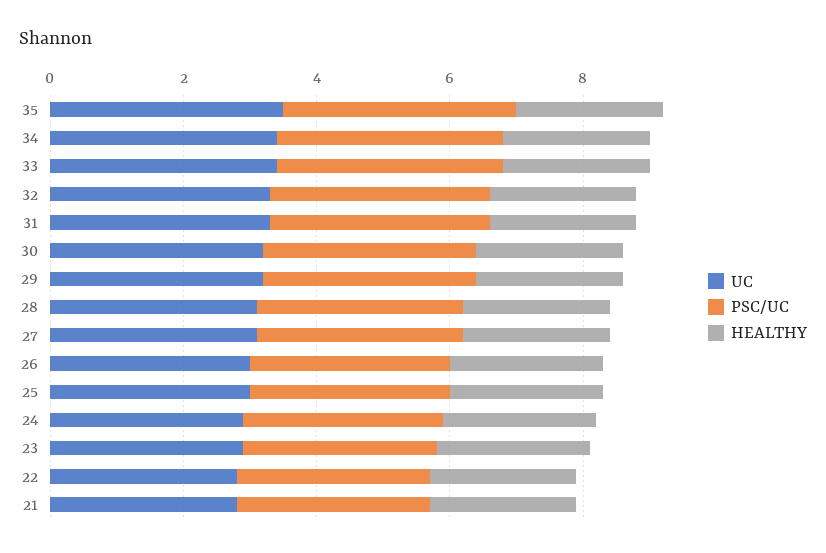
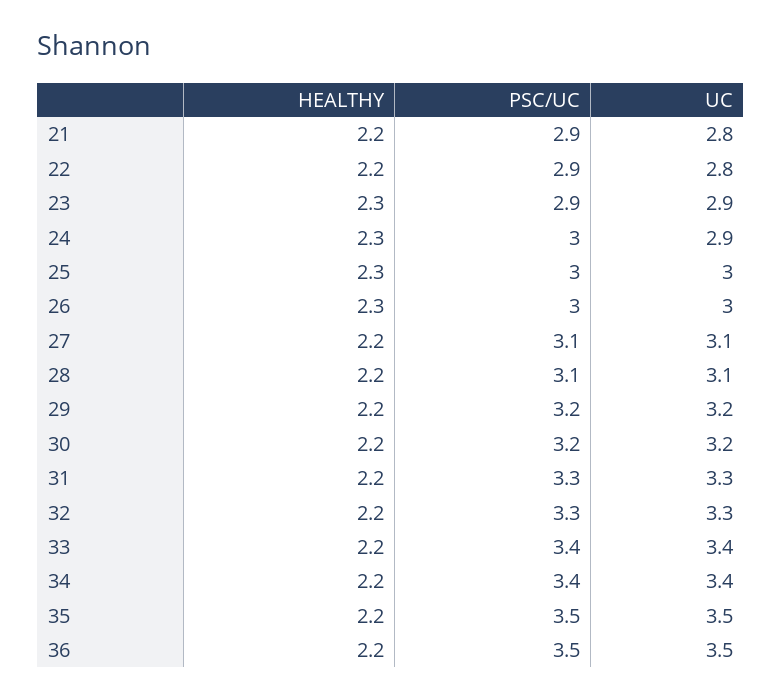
  {
    "UC": {
      "35": 3.5,
      "34": 3.4,
      "33": 3.4,
      "32": 3.3,
      "31": 3.3,
      "30": 3.2,
      "29": 3.2,
      "28": 3.1,
      "27": 3.1,
      "26": 3,
      "25": 3,
      "24": 2.9,
      "23": 2.9,
      "22": 2.8,
-     "21": 2.8
+     "21": 2.8,
+     "36": 3.5
    },
    "PSC/UC": {
      "35": 3.5,
      "34": 3.4,
      "33": 3.4,
      "32": 3.3,
      "31": 3.3,
      "30": 3.2,
      "29": 3.2,
      "28": 3.1,
      "27": 3.1,
      "26": 3,
      "25": 3,
      "24": 3,
      "23": 2.9,
      "22": 2.9,
-     "21": 2.9
+     "21": 2.9,
+     "36": 3.5
    },
    "HEALTHY": {
      "35": 2.2,
      "34": 2.2,
      "33": 2.2,
      "32": 2.2,
      "31": 2.2,
      "30": 2.2,
      "29": 2.2,
      "28": 2.2,
      "27": 2.2,
      "26": 2.3,
      "25": 2.3,
      "24": 2.3,
      "23": 2.3,
      "22": 2.2,
-     "21": 2.2
+     "21": 2.2,
+     "36": 2.2
    }
  }

